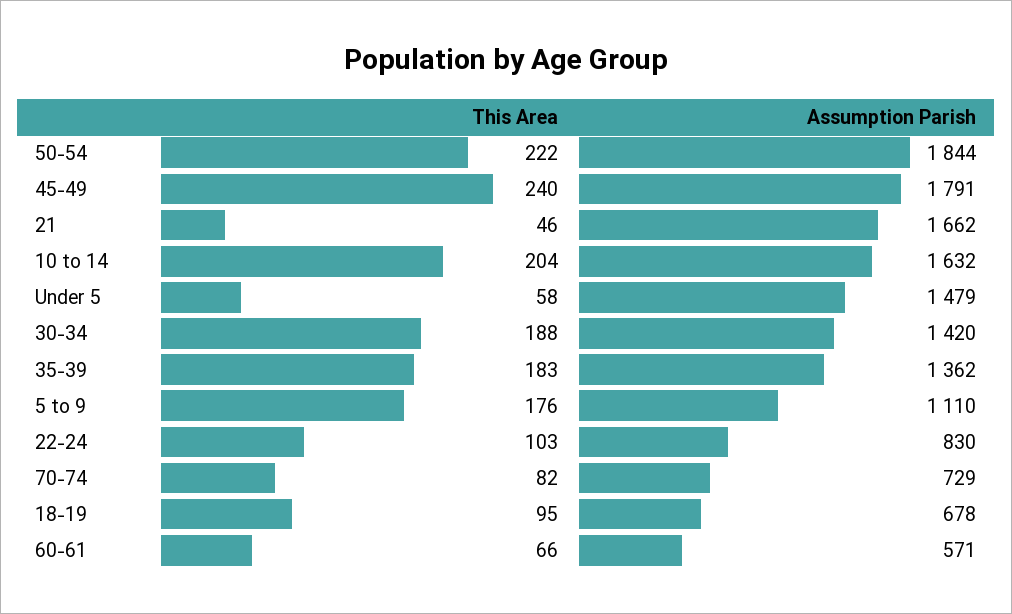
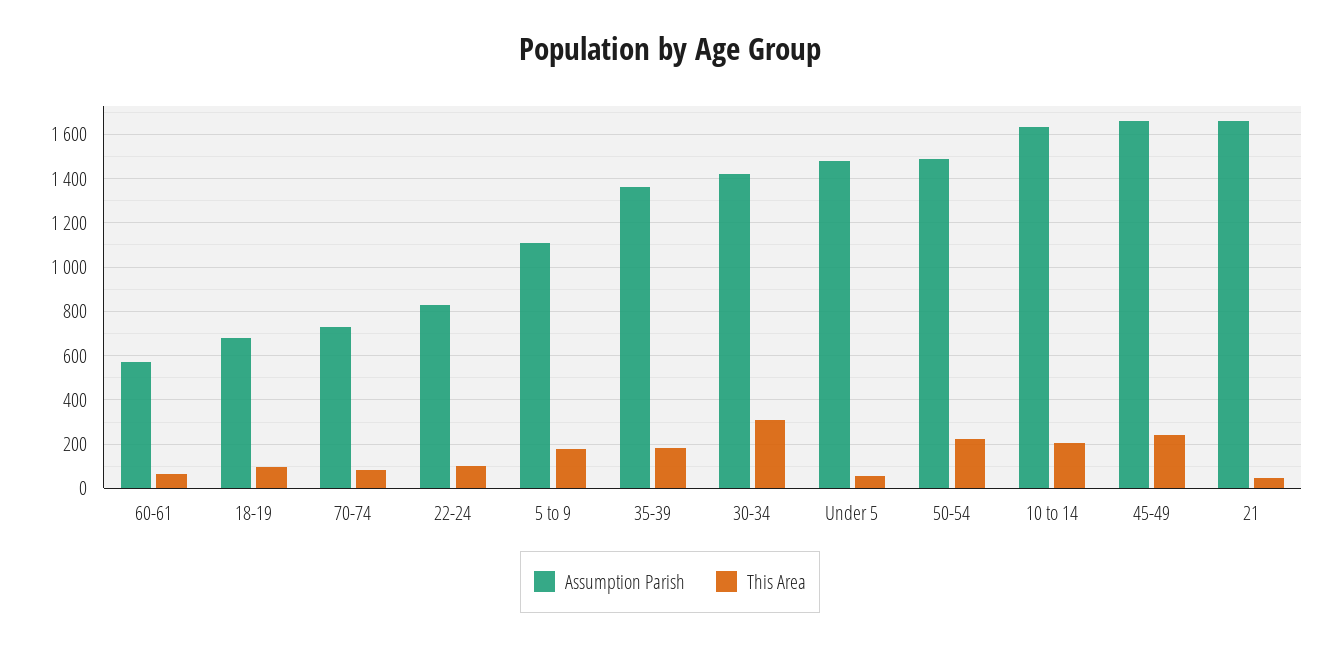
  {
    "This Area": {
      "50-54": 222,
      "45-49": 240,
      "21": 46,
      "10 to 14": 204,
      "Under 5": 58,
-     "30-34": 188,
+     "30-34": 300,
      "35-39": 183,
      "5 to 9": 176,
      "22-24": 103,
      "70-74": 82,
      "18-19": 95,
      "60-61": 66
    },
    "Assumption Parish": {
-     "50-54": 1844,
+     "50-54": 1500,
-     "45-49": 1791,
+     "45-49": 1650,
      "21": 1662,
      "10 to 14": 1632,
      "Under 5": 1479,
      "30-34": 1420,
      "35-39": 1362,
      "5 to 9": 1110,
      "22-24": 830,
      "70-74": 729,
      "18-19": 678,
      "60-61": 571
    }
  }

